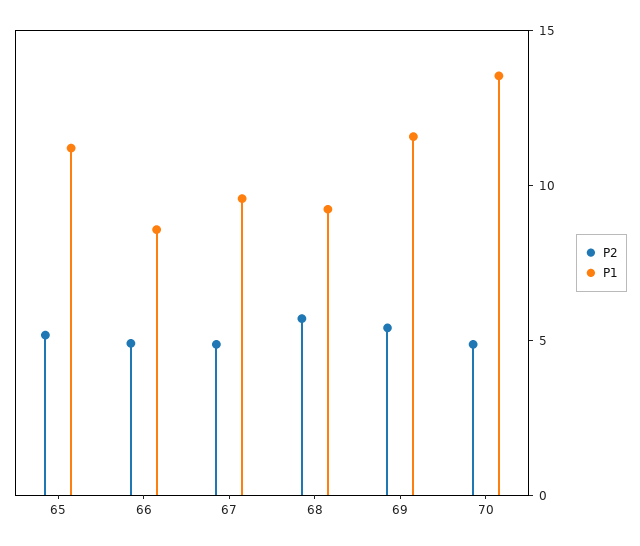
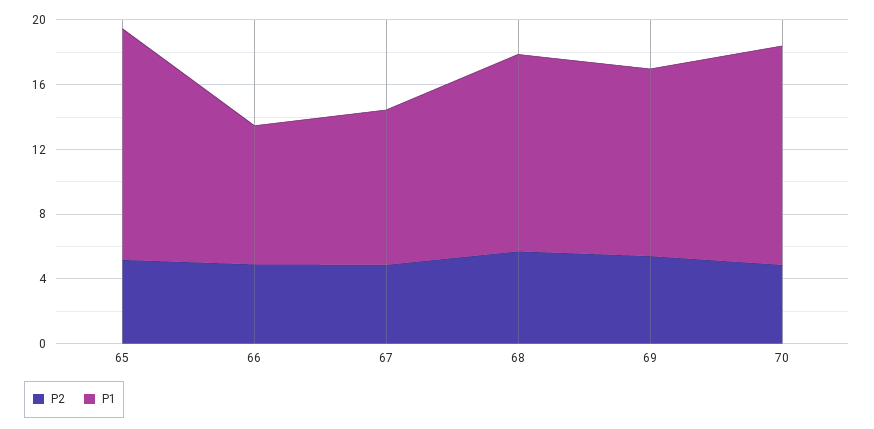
  {
    "P2": {
      "65": 5,
      "66": 5,
      "67": 5,
      "68": 6,
      "69": 5,
      "70": 5
    },
    "P1": {
-     "65": 11,
+     "65": 14,
      "66": 9,
      "67": 10,
-     "68": 9,
+     "68": 12,
      "69": 12,
      "70": 14
    }
  }

